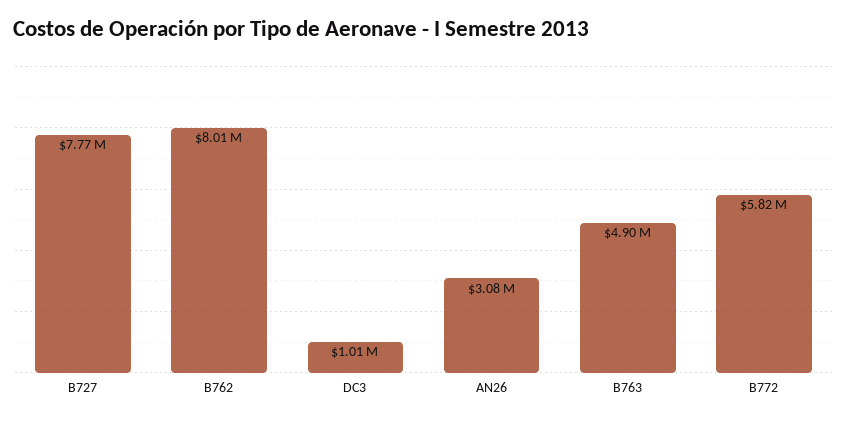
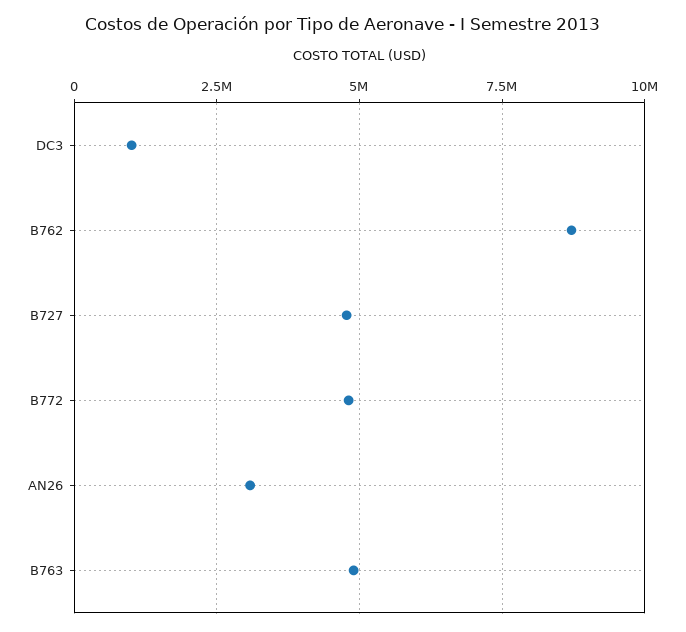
  {
-   "B727": 7770000,
+   "B727": 4750000,
-   "B762": 8010000,
+   "B762": 8750000,
    "DC3": 1010000,
    "AN26": 3080000,
    "B763": 4900000,
-   "B772": 5820000
+   "B772": 4750000
  }

